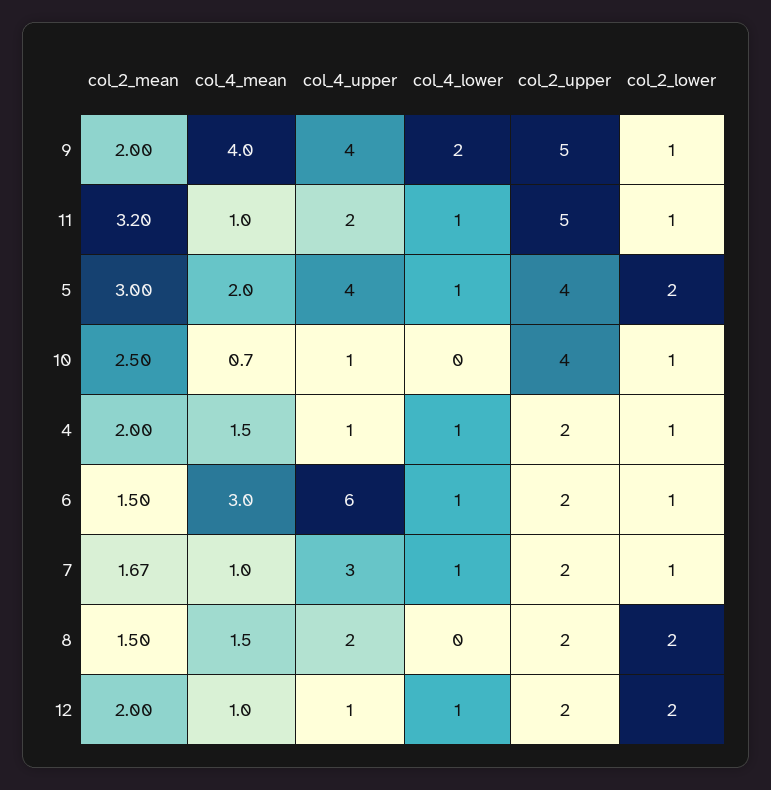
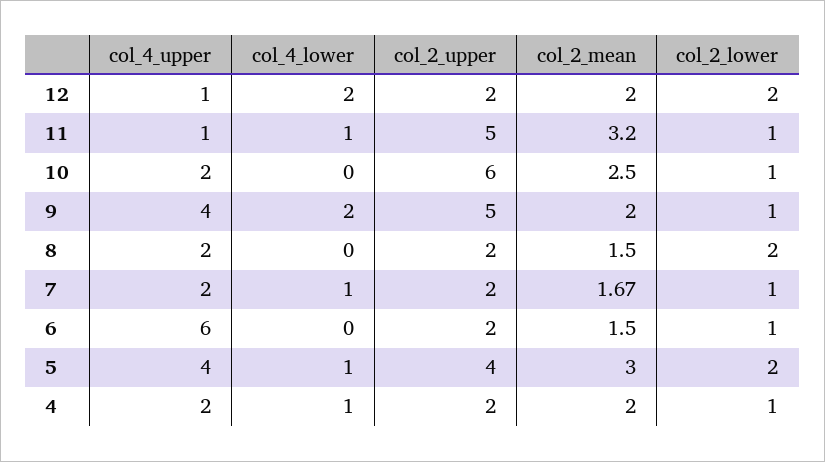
  {
    "col_2_mean": {
      "9": 2,
      "11": 3.2,
      "5": 3,
      "10": 2.5,
      "4": 2,
      "6": 1.5,
      "7": 1.67,
      "8": 1.5,
      "12": 2
    },
-   "col_4_mean": {
-     "9": 4,
-     "11": 1,
-     "5": 2,
-     "10": 0.7,
-     "4": 1.5,
-     "6": 3,
-     "7": 1,
-     "8": 1.5,
-     "12": 1
-   },
    "col_4_upper": {
      "9": 4,
-     "11": 2,
+     "11": 1,
      "5": 4,
-     "10": 1,
+     "10": 2,
-     "4": 1,
+     "4": 2,
      "6": 6,
-     "7": 3,
+     "7": 2,
      "8": 2,
      "12": 1
    },
    "col_4_lower": {
      "9": 2,
      "11": 1,
      "5": 1,
      "10": 0,
      "4": 1,
-     "6": 1,
+     "6": 0,
      "7": 1,
      "8": 0,
-     "12": 1
+     "12": 2
    },
    "col_2_upper": {
      "9": 5,
      "11": 5,
      "5": 4,
-     "10": 4,
+     "10": 6,
      "4": 2,
      "6": 2,
      "7": 2,
      "8": 2,
      "12": 2
    },
    "col_2_lower": {
      "9": 1,
      "11": 1,
      "5": 2,
      "10": 1,
      "4": 1,
      "6": 1,
      "7": 1,
      "8": 2,
      "12": 2
    }
  }

